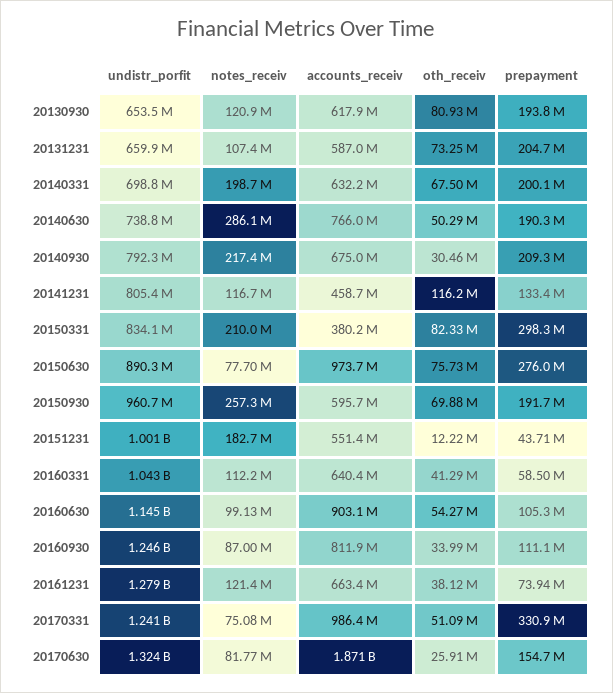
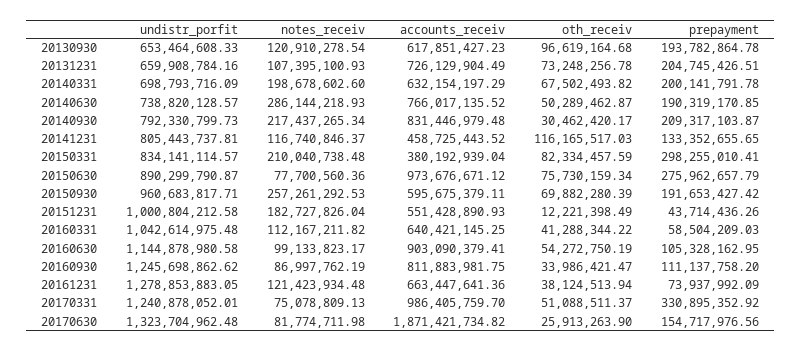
  {
    "undistr_porfit": {
      "20130930": 653464608.33,
      "20131231": 659908784.16,
      "20140331": 698793716.09,
      "20140630": 738820128.57,
      "20140930": 792330799.73,
      "20141231": 805443737.81,
      "20150331": 834141114.57,
      "20150630": 890299790.87,
      "20150930": 960683817.71,
      "20151231": 1000804212.58,
      "20160331": 1042614975.48,
      "20160630": 1144878980.58,
      "20160930": 1245698862.62,
      "20161231": 1278853883.05,
      "20170331": 1240878052.01,
      "20170630": 1323704962.48
    },
    "notes_receiv": {
      "20130930": 120910278.54,
      "20131231": 107395100.93,
      "20140331": 198678602.6,
      "20140630": 286144218.93,
      "20140930": 217437265.34,
      "20141231": 116740846.37,
      "20150331": 210040738.48,
      "20150630": 77700560.36,
      "20150930": 257261292.53,
      "20151231": 182727826.04,
      "20160331": 112167211.82,
      "20160630": 99133823.17,
      "20160930": 86997762.19,
      "20161231": 121423934.48,
      "20170331": 75078809.13,
      "20170630": 81774711.98
    },
    "accounts_receiv": {
      "20130930": 617851427.23,
-     "20131231": 587000000,
+     "20131231": 726129904.49,
      "20140331": 632154197.29,
      "20140630": 766017135.52,
-     "20140930": 675000000,
+     "20140930": 831446979.48,
      "20141231": 458725443.52,
      "20150331": 380192939.04,
      "20150630": 973676671.12,
      "20150930": 595675379.11,
      "20151231": 551428890.93,
      "20160331": 640421145.25,
      "20160630": 903090379.41,
      "20160930": 811883981.75,
      "20161231": 663447641.36,
      "20170331": 986405759.7,
      "20170630": 1871421734.82
    },
    "oth_receiv": {
-     "20130930": 80930000,
+     "20130930": 96619164.68,
      "20131231": 73248256.78,
      "20140331": 67502493.82,
      "20140630": 50289462.87,
      "20140930": 30462420.17,
      "20141231": 116165517.03,
      "20150331": 82334457.59,
      "20150630": 75730159.34,
      "20150930": 69882280.39,
      "20151231": 12221398.49,
      "20160331": 41288344.22,
      "20160630": 54272750.19,
      "20160930": 33986421.47,
      "20161231": 38124513.94,
      "20170331": 51088511.37,
      "20170630": 25913263.9
    },
    "prepayment": {
      "20130930": 193782864.78,
      "20131231": 204745426.51,
      "20140331": 200141791.78,
      "20140630": 190319170.85,
      "20140930": 209317103.87,
      "20141231": 133352655.65,
      "20150331": 298255010.41,
      "20150630": 275962657.79,
      "20150930": 191653427.42,
      "20151231": 43714436.26,
      "20160331": 58504209.03,
      "20160630": 105328162.95,
      "20160930": 111137758.2,
      "20161231": 73937992.09,
      "20170331": 330895352.92,
      "20170630": 154717976.56
    }
  }

